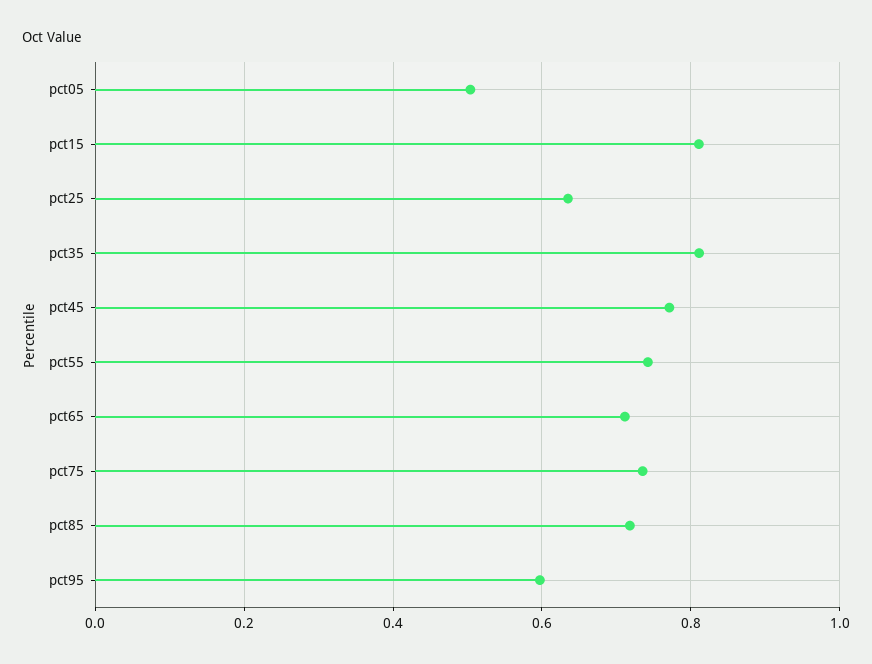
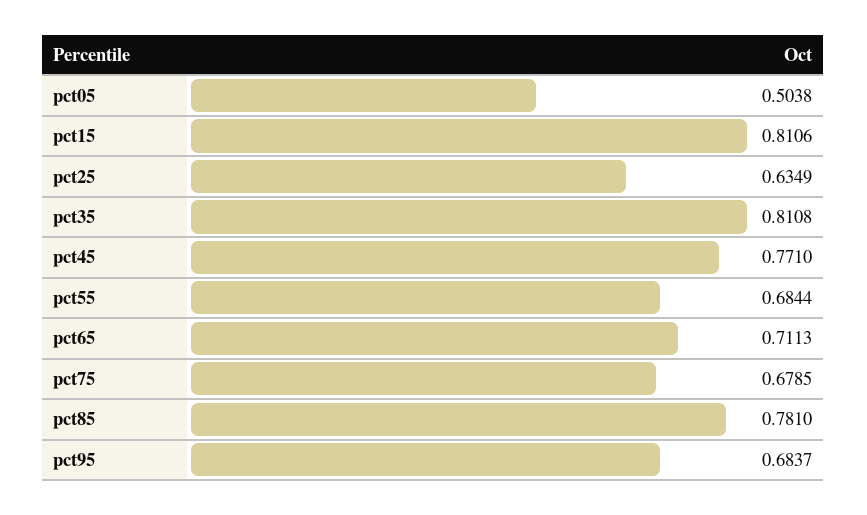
  {
    "pct05": 0.5038,
    "pct15": 0.8106,
    "pct25": 0.6349,
    "pct35": 0.8108,
    "pct45": 0.771,
-   "pct55": 0.74,
+   "pct55": 0.6844,
    "pct65": 0.7113,
-   "pct75": 0.74,
+   "pct75": 0.6785,
-   "pct85": 0.72,
+   "pct85": 0.781,
-   "pct95": 0.6
+   "pct95": 0.6837
  }

